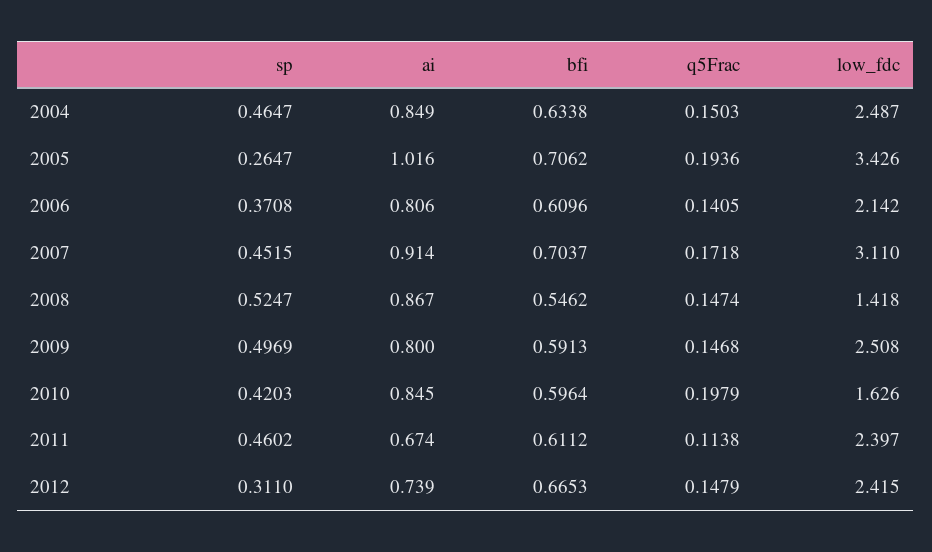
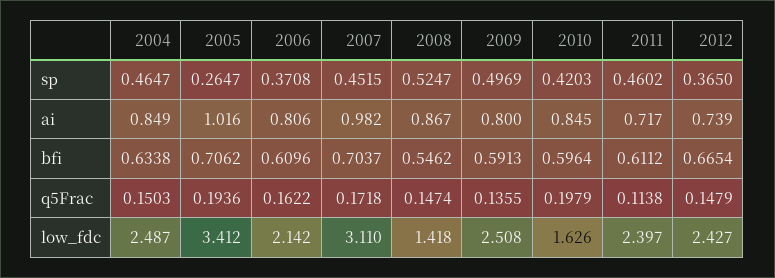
  {
    "sp": {
      "2004": 0.4647,
      "2005": 0.2647,
      "2006": 0.3708,
      "2007": 0.4515,
      "2008": 0.5247,
      "2009": 0.4969,
      "2010": 0.4203,
      "2011": 0.4602,
-     "2012": 0.311
+     "2012": 0.365
    },
    "ai": {
      "2004": 0.849,
      "2005": 1.016,
      "2006": 0.806,
-     "2007": 0.914,
+     "2007": 0.982,
      "2008": 0.867,
      "2009": 0.8,
      "2010": 0.845,
-     "2011": 0.674,
+     "2011": 0.717,
      "2012": 0.739
    },
    "bfi": {
      "2004": 0.6338,
      "2005": 0.7062,
      "2006": 0.6096,
      "2007": 0.7037,
      "2008": 0.5462,
      "2009": 0.5913,
      "2010": 0.5964,
      "2011": 0.6112,
-     "2012": 0.6653
+     "2012": 0.6654
    },
    "q5Frac": {
      "2004": 0.1503,
      "2005": 0.1936,
-     "2006": 0.1405,
+     "2006": 0.1622,
      "2007": 0.1718,
      "2008": 0.1474,
-     "2009": 0.1468,
+     "2009": 0.1355,
      "2010": 0.1979,
      "2011": 0.1138,
      "2012": 0.1479
    },
    "low_fdc": {
      "2004": 2.487,
-     "2005": 3.426,
+     "2005": 3.412,
      "2006": 2.142,
      "2007": 3.11,
      "2008": 1.418,
      "2009": 2.508,
      "2010": 1.626,
      "2011": 2.397,
-     "2012": 2.415
+     "2012": 2.427
    }
  }

